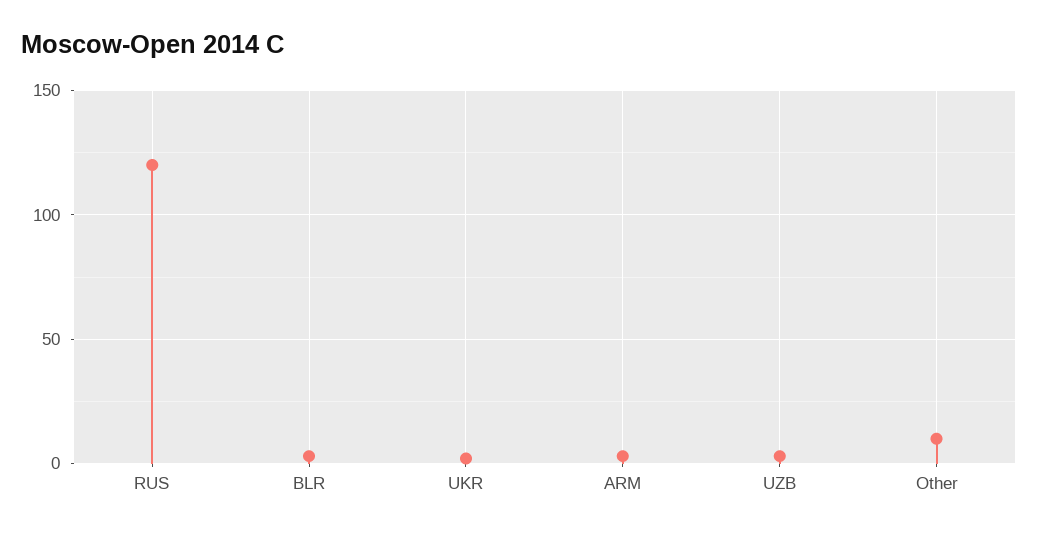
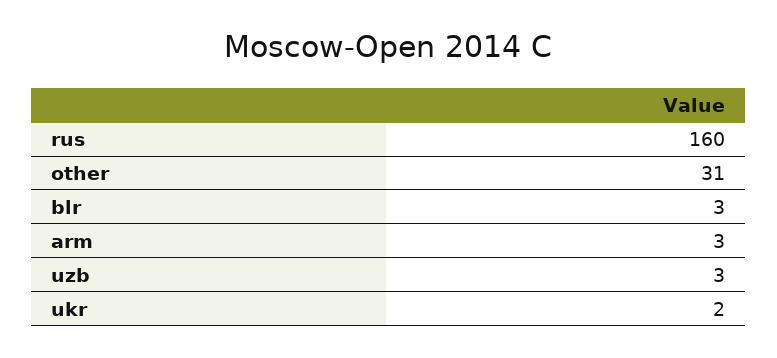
  {
-   "RUS": 120,
+   "RUS": 160,
    "BLR": 3,
    "UKR": 2,
    "ARM": 3,
    "UZB": 3,
-   "Other": 10
+   "Other": 31
  }

